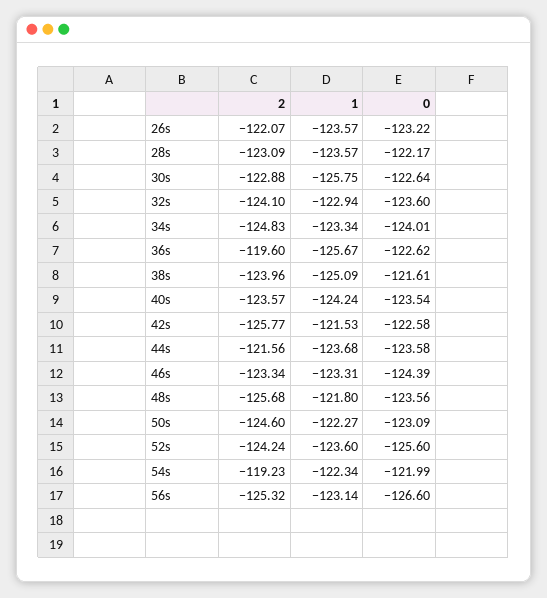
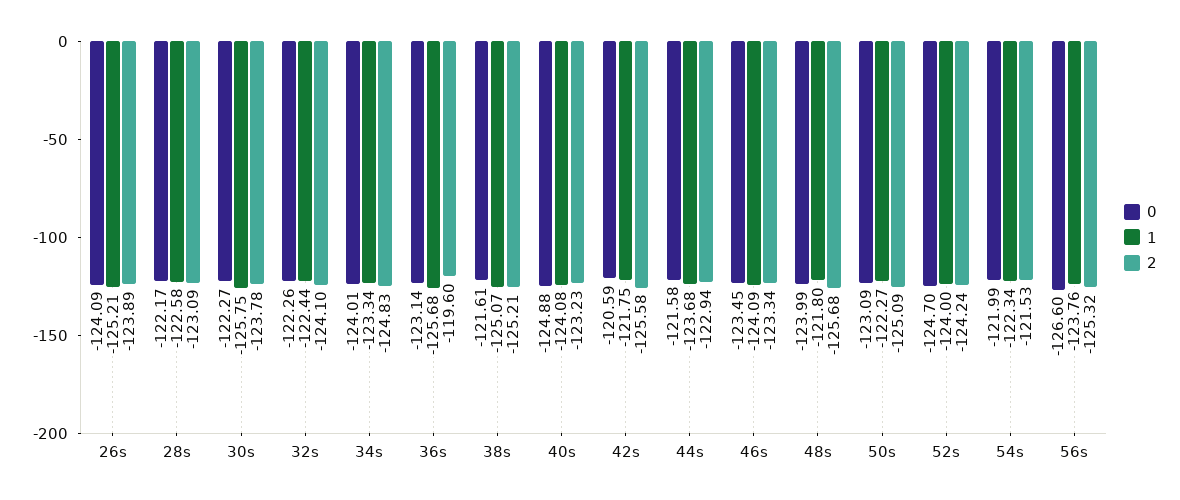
  {
    "2": {
-     "26s": -122.07,
+     "26s": -123.89,
      "28s": -123.09,
-     "30s": -122.88,
+     "30s": -123.78,
      "32s": -124.1,
      "34s": -124.83,
      "36s": -119.6,
-     "38s": -123.96,
+     "38s": -125.21,
-     "40s": -123.57,
+     "40s": -123.23,
-     "42s": -125.77,
+     "42s": -125.58,
-     "44s": -121.56,
+     "44s": -122.94,
      "46s": -123.34,
      "48s": -125.68,
-     "50s": -124.6,
+     "50s": -125.09,
      "52s": -124.24,
-     "54s": -119.23,
+     "54s": -121.53,
      "56s": -125.32
    },
    "1": {
-     "26s": -123.57,
+     "26s": -125.21,
-     "28s": -123.57,
+     "28s": -122.58,
      "30s": -125.75,
-     "32s": -122.94,
+     "32s": -122.44,
      "34s": -123.34,
-     "36s": -125.67,
+     "36s": -125.68,
-     "38s": -125.09,
+     "38s": -125.07,
-     "40s": -124.24,
+     "40s": -124.08,
-     "42s": -121.53,
+     "42s": -121.75,
      "44s": -123.68,
-     "46s": -123.31,
+     "46s": -124.09,
      "48s": -121.8,
      "50s": -122.27,
-     "52s": -123.6,
+     "52s": -124,
      "54s": -122.34,
-     "56s": -123.14
+     "56s": -123.76
    },
    "0": {
-     "26s": -123.22,
+     "26s": -124.09,
      "28s": -122.17,
-     "30s": -122.64,
+     "30s": -122.27,
-     "32s": -123.6,
+     "32s": -122.26,
      "34s": -124.01,
-     "36s": -122.62,
+     "36s": -123.14,
      "38s": -121.61,
-     "40s": -123.54,
+     "40s": -124.88,
-     "42s": -122.58,
+     "42s": -120.59,
-     "44s": -123.58,
+     "44s": -121.58,
-     "46s": -124.39,
+     "46s": -123.45,
-     "48s": -123.56,
+     "48s": -123.99,
      "50s": -123.09,
-     "52s": -125.6,
+     "52s": -124.7,
      "54s": -121.99,
      "56s": -126.6
    }
  }

